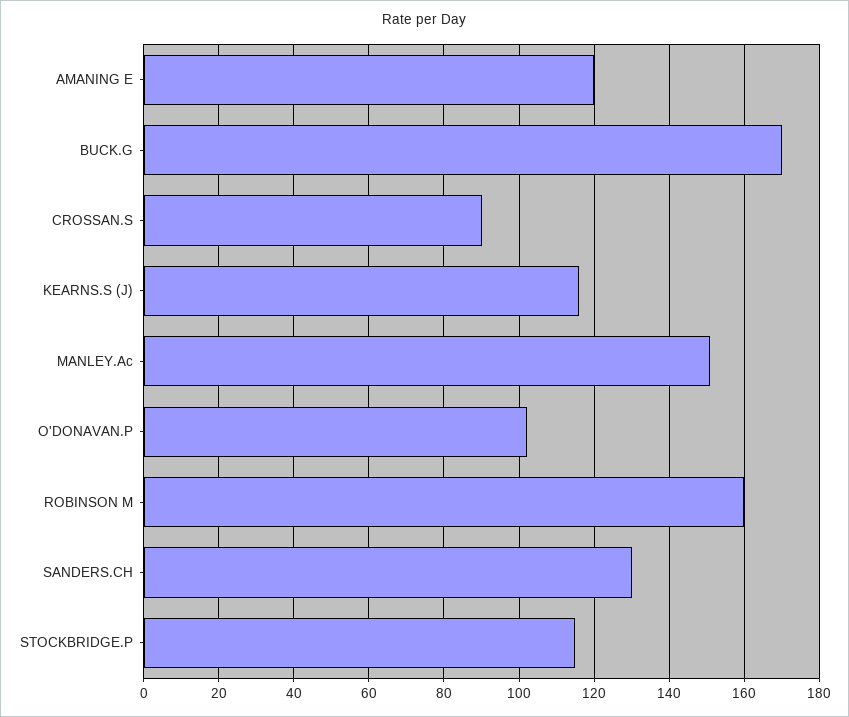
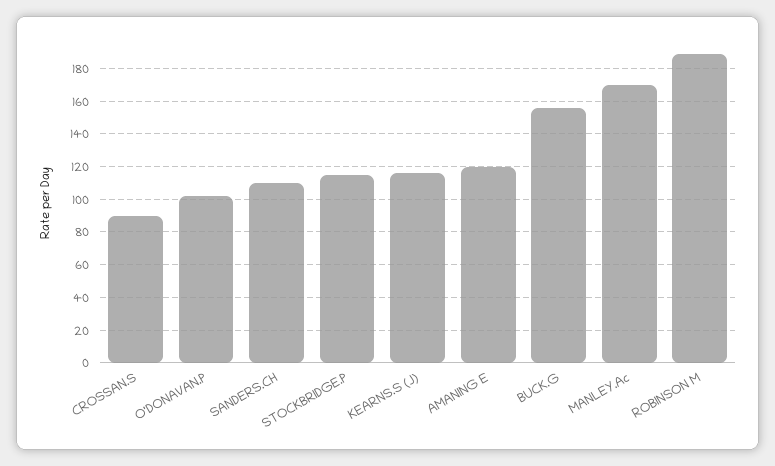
  {
    "AMANING E": 120,
-   "BUCK.G": 170,
+   "BUCK.G": 155,
    "CROSSAN.S": 90,
    "KEARNS.S (J)": 115,
-   "MANLEY.Ac": 150,
+   "MANLEY.Ac": 170,
    "O'DONAVAN.P": 100,
-   "ROBINSON M": 160,
+   "ROBINSON M": 190,
-   "SANDERS.CH": 130,
+   "SANDERS.CH": 110,
    "STOCKBRIDGE.P": 115
  }

